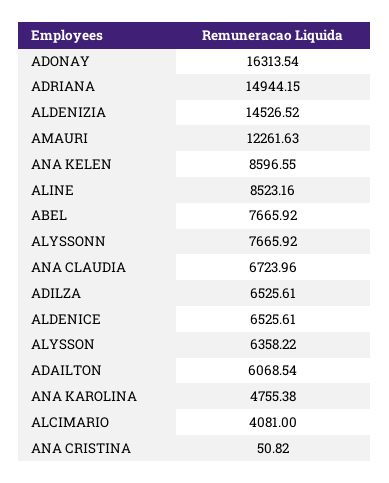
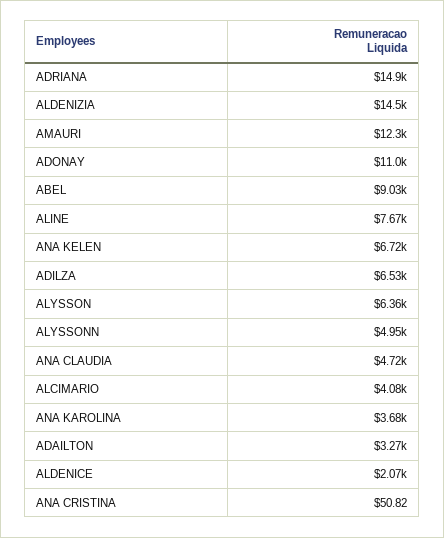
  {
-   "ADONAY": 16313.54,
+   "ADONAY": 11000,
    "ADRIANA": 14944.15,
    "ALDENIZIA": 14526.52,
    "AMAURI": 12261.63,
-   "ANA KELEN": 8596.55,
+   "ANA KELEN": 6720,
-   "ALINE": 8523.16,
+   "ALINE": 7670,
-   "ABEL": 7665.92,
+   "ABEL": 9030,
-   "ALYSSONN": 7665.92,
+   "ALYSSONN": 4950,
-   "ANA CLAUDIA": 6723.96,
+   "ANA CLAUDIA": 4720,
    "ADILZA": 6525.61,
-   "ALDENICE": 6525.61,
+   "ALDENICE": 2070,
    "ALYSSON": 6358.22,
-   "ADAILTON": 6068.54,
+   "ADAILTON": 3270,
-   "ANA KAROLINA": 4755.38,
+   "ANA KAROLINA": 3680,
    "ALCIMARIO": 4081,
    "ANA CRISTINA": 50.82
  }

